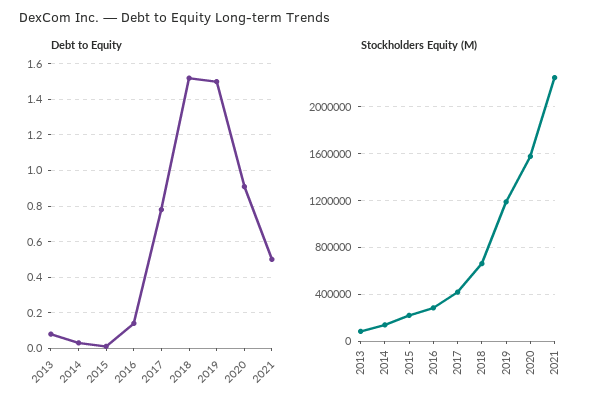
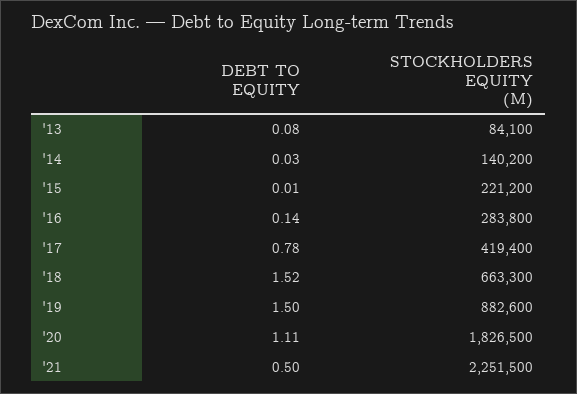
  {
    "Debt to Equity": {
      "2013": 0.08,
      "2014": 0.03,
      "2015": 0.01,
      "2016": 0.14,
      "2017": 0.78,
      "2018": 1.52,
      "2019": 1.5,
-     "2020": 0.9,
+     "2020": 1.11,
      "2021": 0.5
    },
    "Stockholders Equity (M)": {
      "2013": 84100,
      "2014": 140200,
      "2015": 221200,
      "2016": 283800,
      "2017": 419400,
      "2018": 663300,
-     "2019": 1200000,
+     "2019": 882600,
-     "2020": 1600000,
+     "2020": 1826500,
      "2021": 2251500
    }
  }

